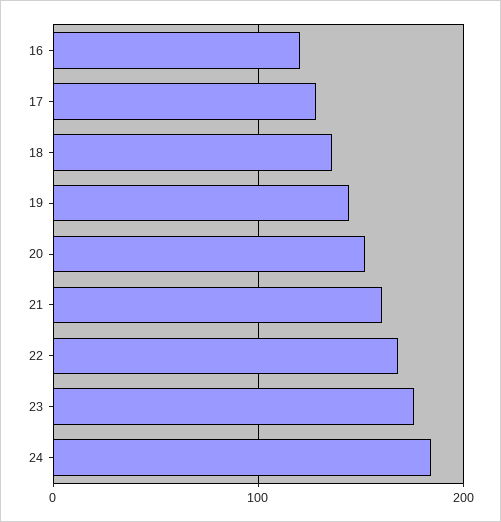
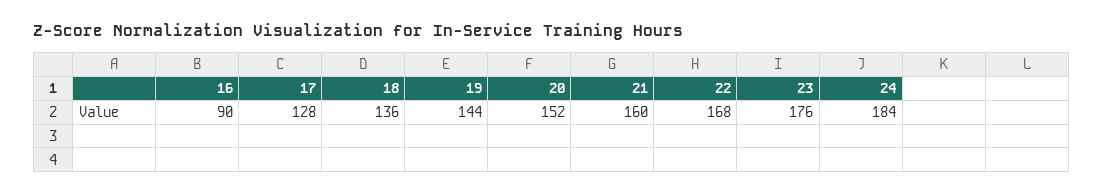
  {
-   "16": 120,
+   "16": 90,
    "17": 128,
    "18": 136,
    "19": 144,
    "20": 152,
    "21": 160,
    "22": 168,
    "23": 176,
    "24": 184
  }

